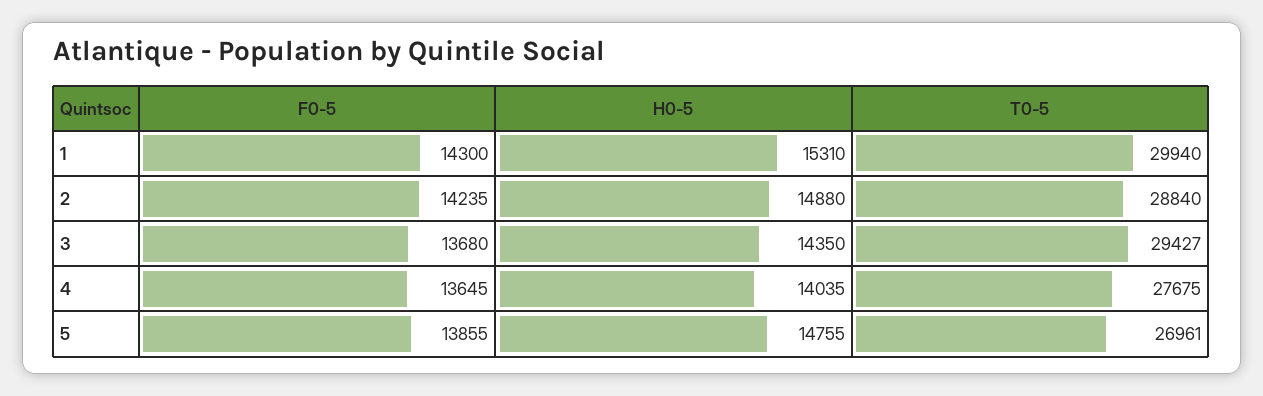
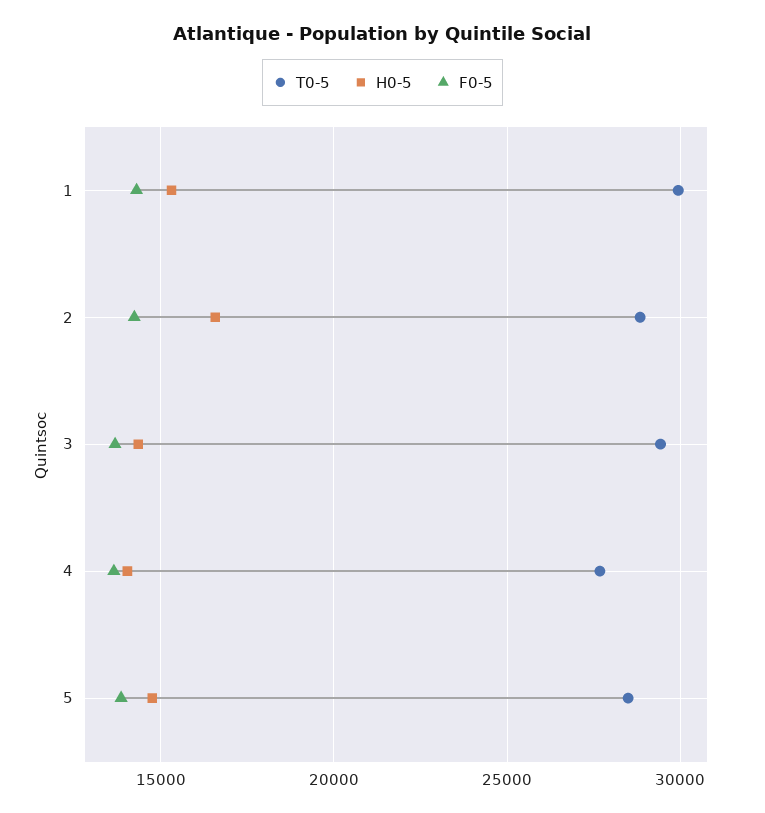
  {
    "F0-5": {
      "1": 14300,
      "2": 14235,
      "3": 13680,
      "4": 13645,
      "5": 13855
    },
    "H0-5": {
      "1": 15310,
-     "2": 14880,
+     "2": 16500,
      "3": 14350,
      "4": 14035,
      "5": 14755
    },
    "T0-5": {
      "1": 29940,
      "2": 28840,
      "3": 29427,
      "4": 27675,
-     "5": 26961
+     "5": 28500
    }
  }

